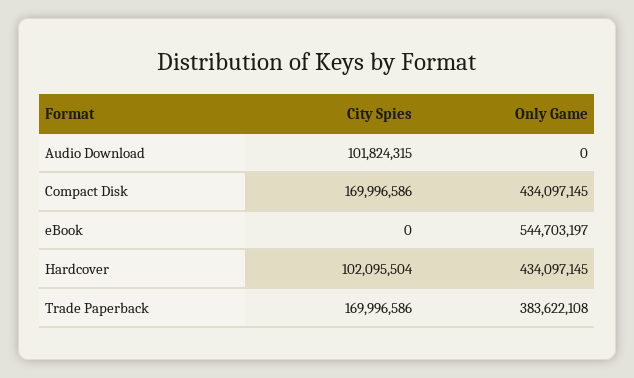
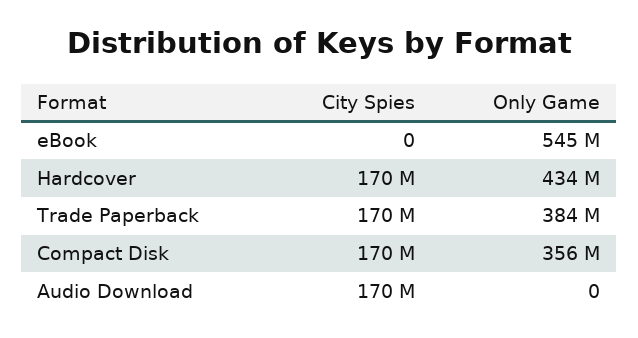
  {
    "City Spies": {
-     "Audio Download": 101824315,
+     "Audio Download": 170000000,
      "Compact Disk": 169996586,
      "eBook": 0,
-     "Hardcover": 102095504,
+     "Hardcover": 170000000,
      "Trade Paperback": 169996586
    },
    "Only Game": {
      "Audio Download": 0,
-     "Compact Disk": 434097145,
+     "Compact Disk": 356000000,
      "eBook": 544703197,
      "Hardcover": 434097145,
      "Trade Paperback": 383622108
    }
  }

